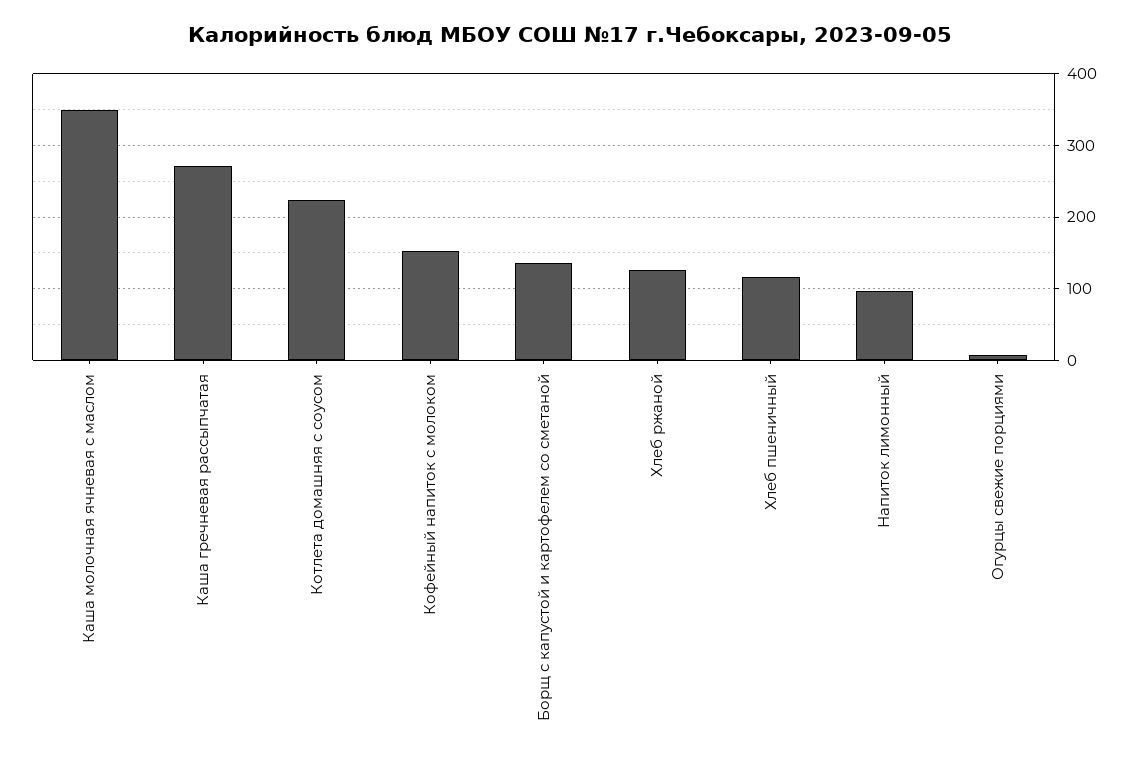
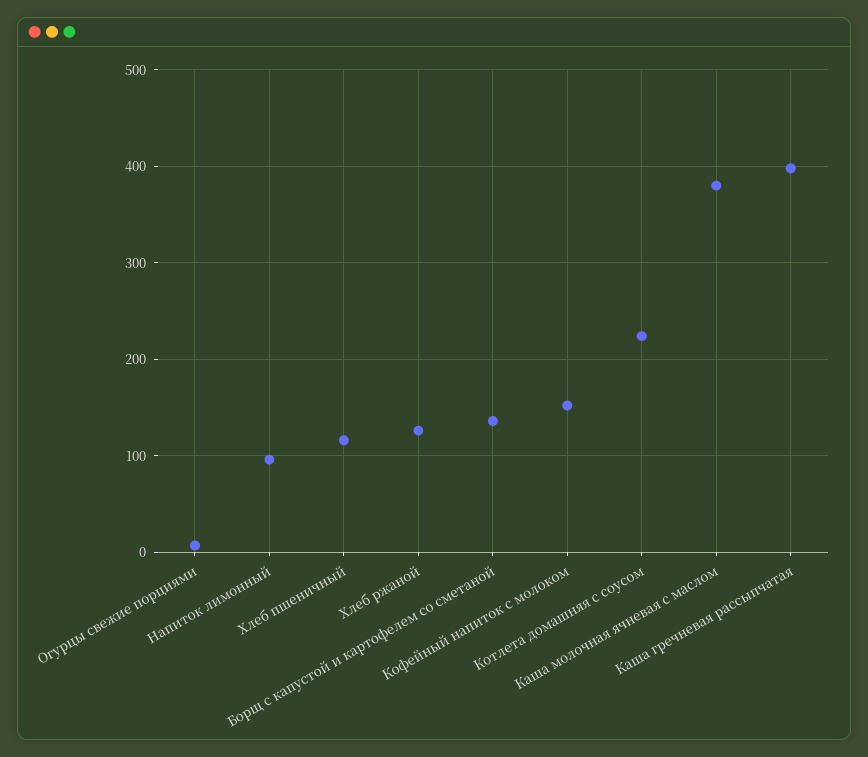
  {
-   "Каша молочная ячневая с маслом": 350,
+   "Каша молочная ячневая с маслом": 380,
-   "Каша гречневая рассыпчатая": 270,
+   "Каша гречневая рассыпчатая": 400,
    "Котлета домашняя с соусом": 220,
    "Кофейный напиток с молоком": 150,
    "Борщ с капустой и картофелем со сметаной": 140,
    "Хлеб ржаной": 130,
    "Хлеб пшеничный": 120,
    "Напиток лимонный": 100,
    "Огурцы свежие порциями": 10
  }

